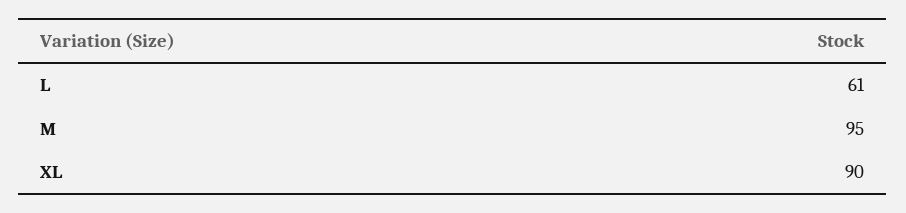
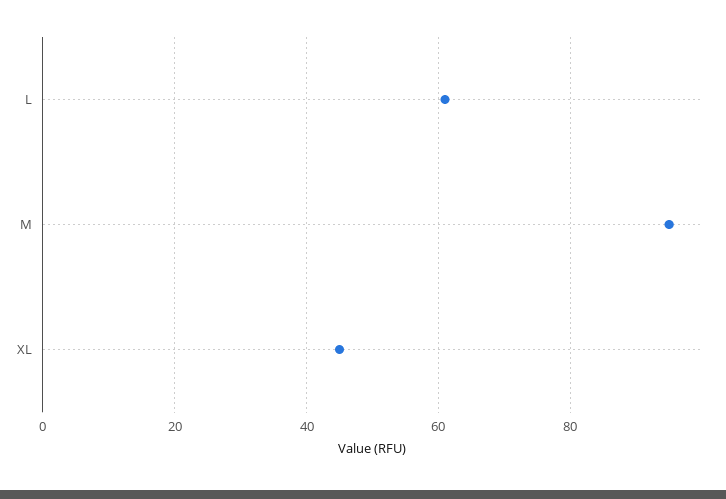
  {
    "L": 61,
    "M": 95,
-   "XL": 90
+   "XL": 45
  }

